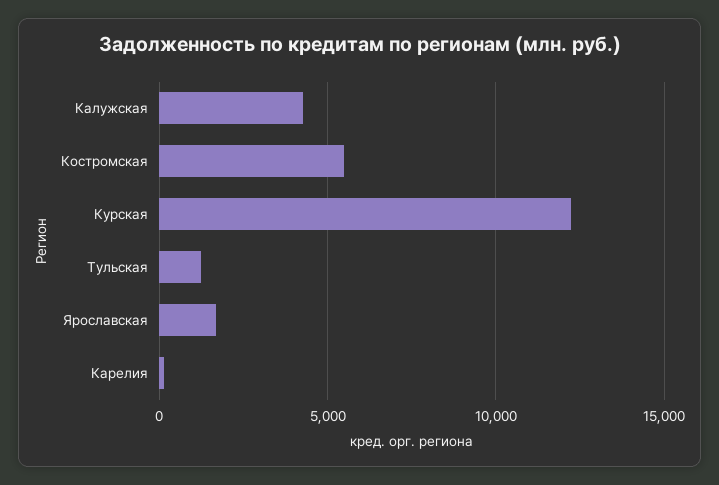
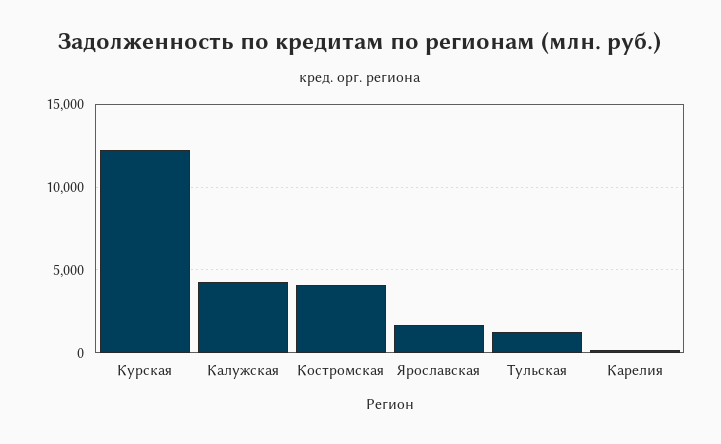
  {
    "Калужская": 4500,
-   "Костромская": 5500,
+   "Костромская": 4000,
    "Курская": 12000,
    "Тульская": 1000,
    "Ярославская": 1500,
    "Карелия": 0
  }

